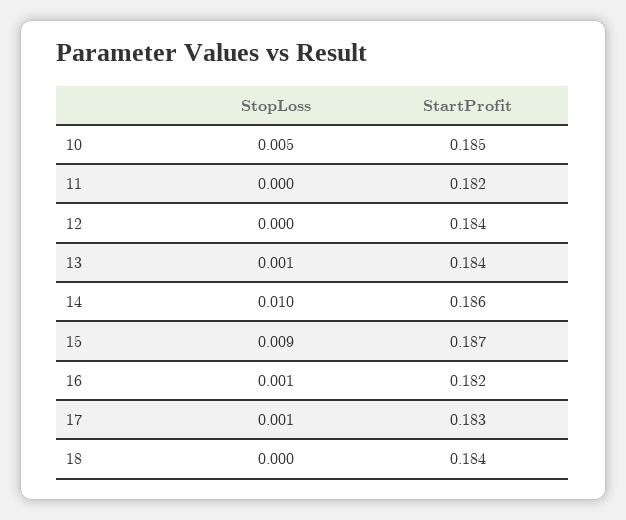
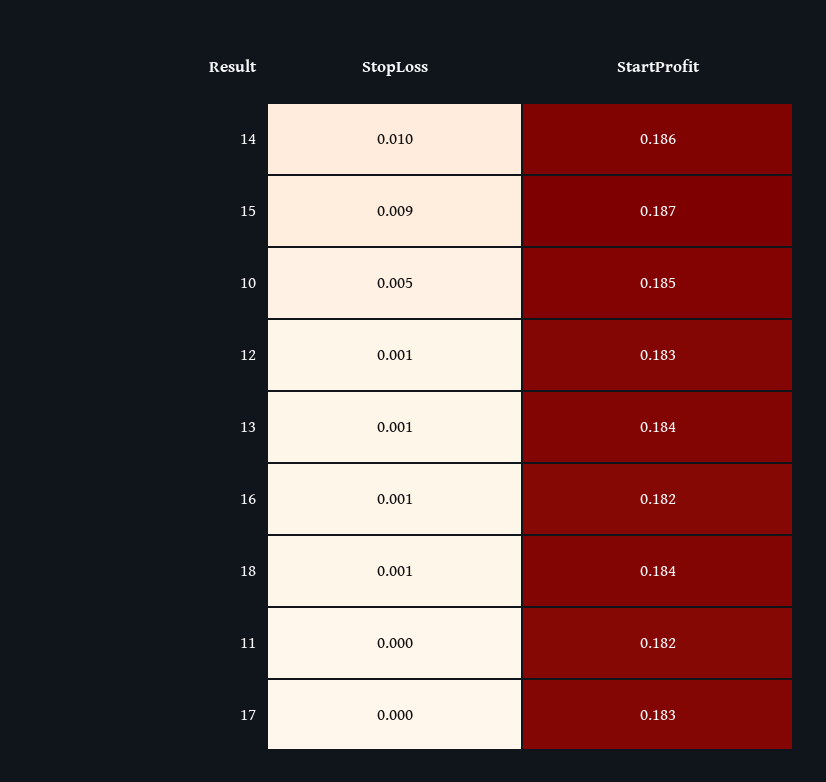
  {
    "StopLoss": {
      "10": 0.005,
      "11": 0,
-     "12": 0,
+     "12": 0.001,
      "13": 0.001,
      "14": 0.01,
      "15": 0.009,
      "16": 0.001,
-     "17": 0.001,
+     "17": 0,
-     "18": 0
+     "18": 0.001
    },
    "StartProfit": {
      "10": 0.185,
      "11": 0.182,
-     "12": 0.184,
+     "12": 0.183,
      "13": 0.184,
      "14": 0.186,
      "15": 0.187,
      "16": 0.182,
      "17": 0.183,
      "18": 0.184
    }
  }

